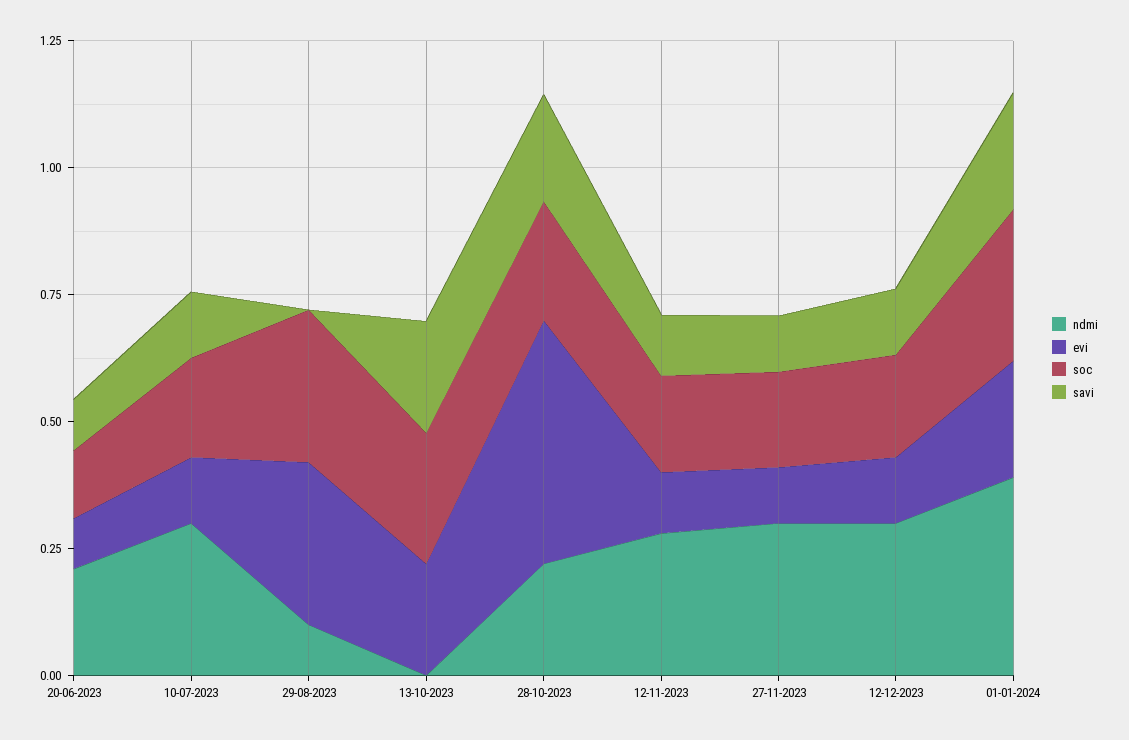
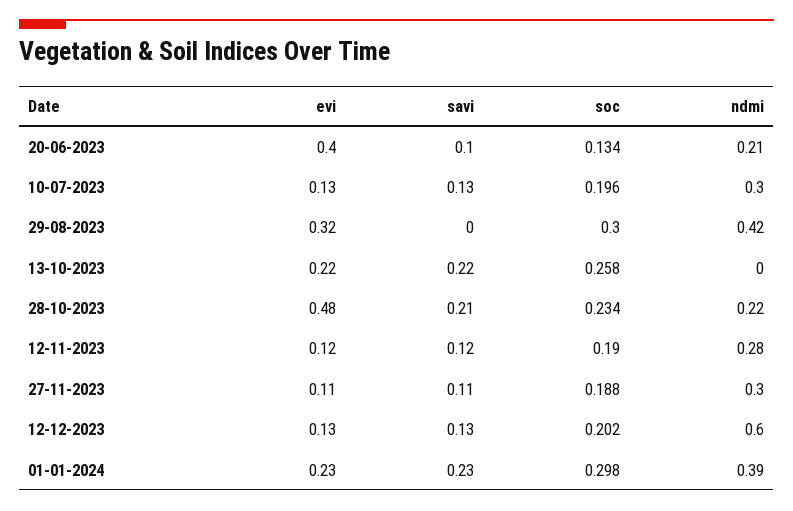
  {
    "ndmi": {
      "20-06-2023": 0.21,
      "10-07-2023": 0.3,
-     "29-08-2023": 0.1,
+     "29-08-2023": 0.42,
      "13-10-2023": 0,
      "28-10-2023": 0.22,
      "12-11-2023": 0.28,
      "27-11-2023": 0.3,
-     "12-12-2023": 0.3,
+     "12-12-2023": 0.6,
      "01-01-2024": 0.39
    },
    "evi": {
-     "20-06-2023": 0.1,
+     "20-06-2023": 0.4,
      "10-07-2023": 0.13,
      "29-08-2023": 0.32,
      "13-10-2023": 0.22,
      "28-10-2023": 0.48,
      "12-11-2023": 0.12,
      "27-11-2023": 0.11,
      "12-12-2023": 0.13,
      "01-01-2024": 0.23
    },
    "soc": {
      "20-06-2023": 0.134,
      "10-07-2023": 0.196,
      "29-08-2023": 0.3,
      "13-10-2023": 0.258,
      "28-10-2023": 0.234,
      "12-11-2023": 0.19,
      "27-11-2023": 0.188,
      "12-12-2023": 0.202,
      "01-01-2024": 0.298
    },
    "savi": {
      "20-06-2023": 0.1,
      "10-07-2023": 0.13,
      "29-08-2023": 0,
      "13-10-2023": 0.22,
      "28-10-2023": 0.21,
      "12-11-2023": 0.12,
      "27-11-2023": 0.11,
      "12-12-2023": 0.13,
      "01-01-2024": 0.23
    }
  }

